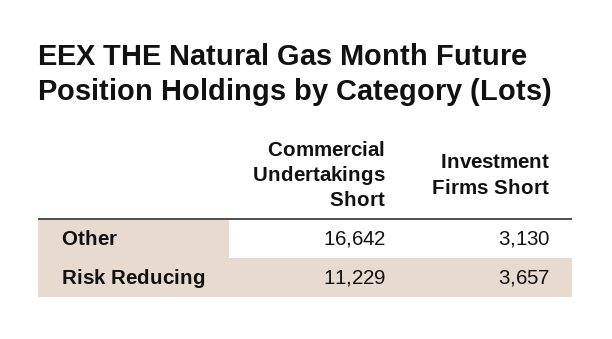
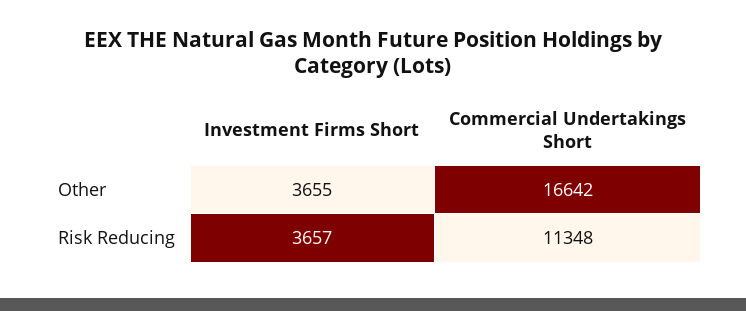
  {
    "Commercial Undertakings Short": {
      "Other": 16642,
-     "Risk Reducing": 11229
+     "Risk Reducing": 11348
    },
    "Investment Firms Short": {
-     "Other": 3130,
+     "Other": 3655,
      "Risk Reducing": 3657
    }
  }

